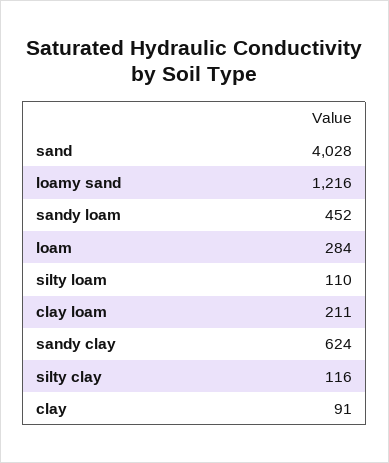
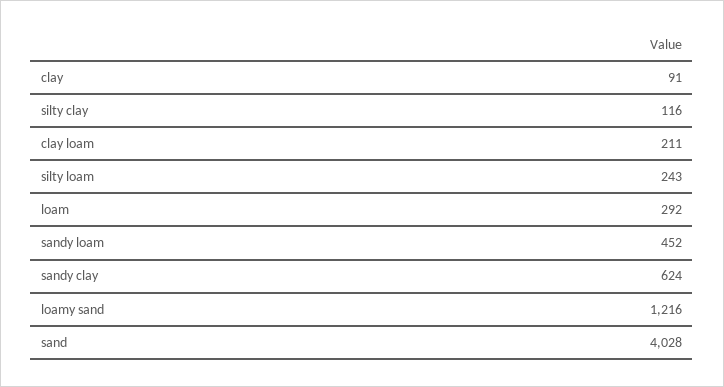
  {
    "sand": 4028,
    "loamy sand": 1216,
    "sandy loam": 452,
-   "loam": 284,
+   "loam": 292,
-   "silty loam": 110,
+   "silty loam": 243,
    "clay loam": 211,
    "sandy clay": 624,
    "silty clay": 116,
    "clay": 91
  }

